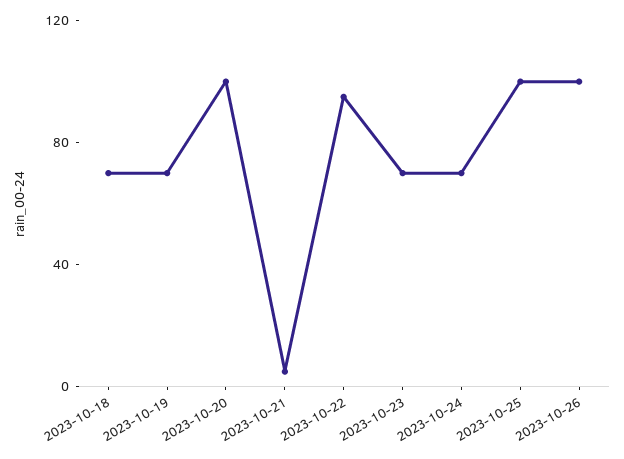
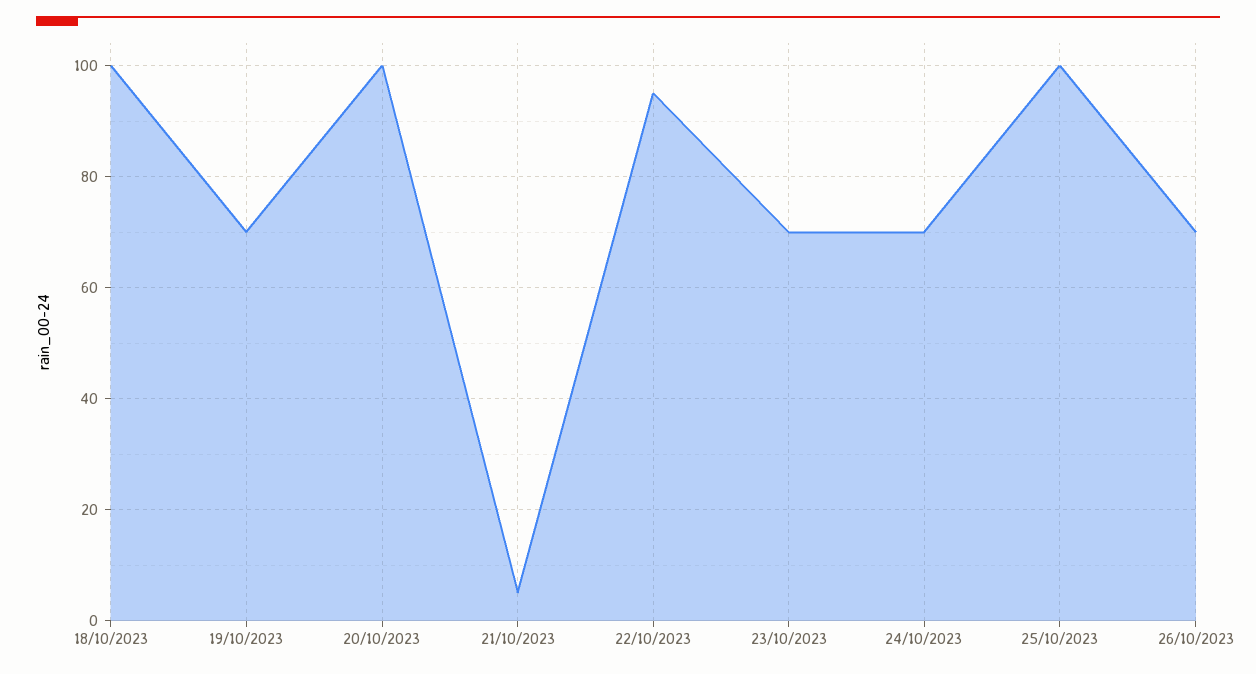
  {
-   "2023-10-18": 70,
+   "2023-10-18": 100,
    "2023-10-19": 70,
    "2023-10-20": 100,
    "2023-10-21": 5,
    "2023-10-22": 95,
    "2023-10-23": 70,
    "2023-10-24": 70,
    "2023-10-25": 100,
-   "2023-10-26": 100
+   "2023-10-26": 70
  }

